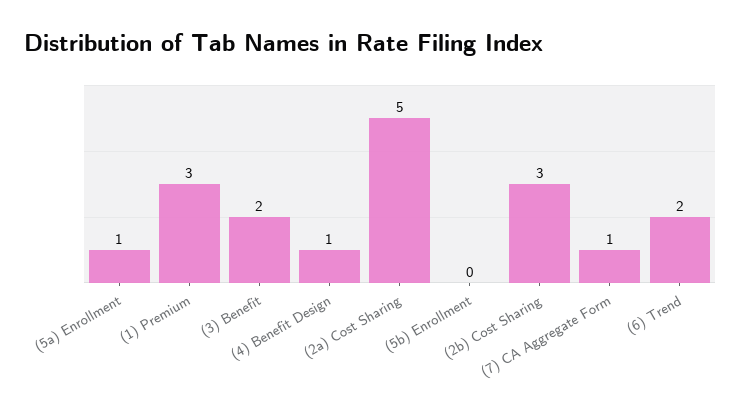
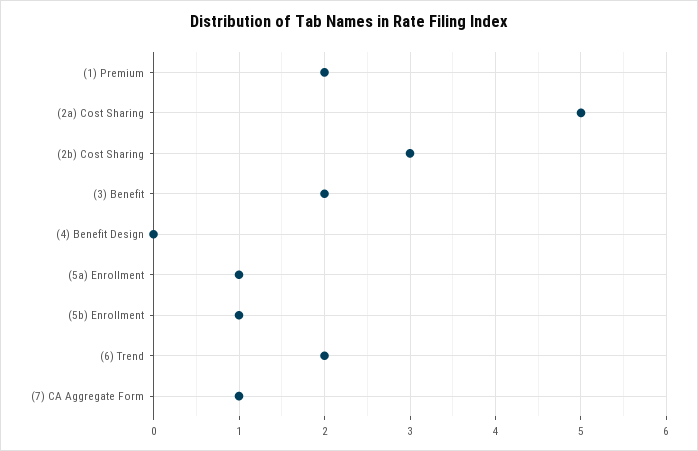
  {
    "(5a) Enrollment": 1,
-   "(1) Premium": 3,
+   "(1) Premium": 2,
    "(3) Benefit": 2,
-   "(4) Benefit Design": 1,
+   "(4) Benefit Design": 0,
    "(2a) Cost Sharing": 5,
-   "(5b) Enrollment": 0,
+   "(5b) Enrollment": 1,
    "(2b) Cost Sharing": 3,
    "(7) CA Aggregate Form": 1,
    "(6) Trend": 2
  }

